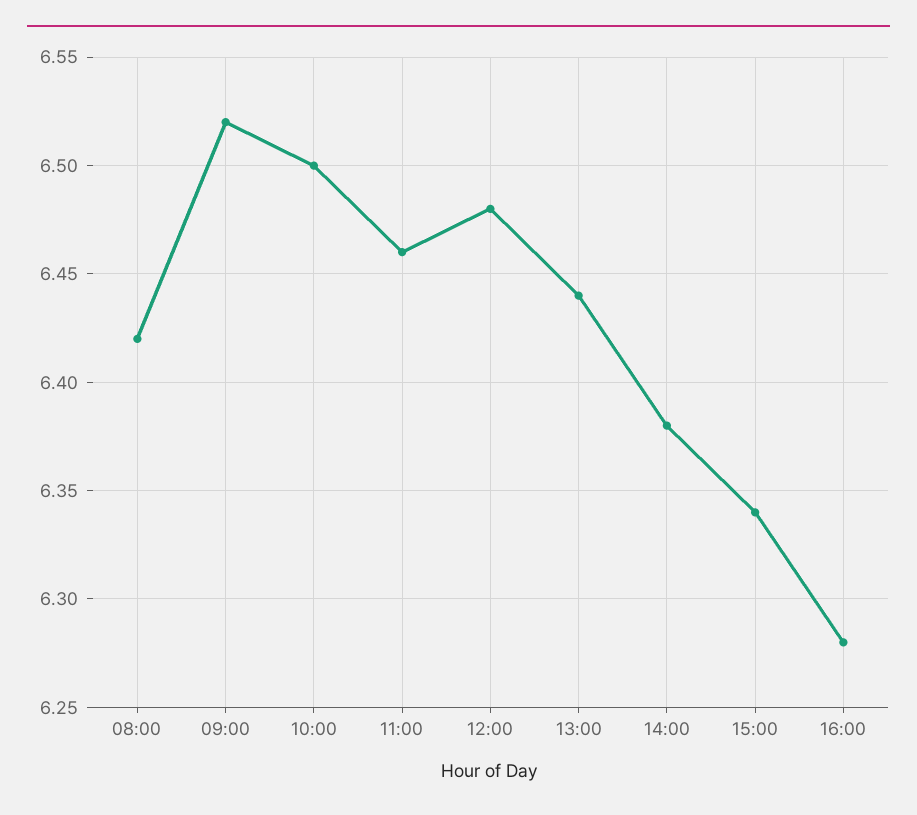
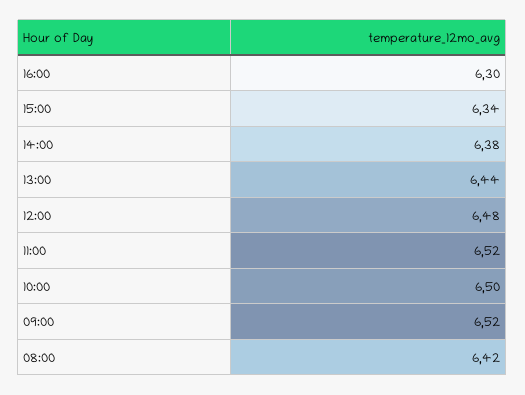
  {
    "08:00": 6.42,
    "09:00": 6.52,
    "10:00": 6.5,
-   "11:00": 6.46,
+   "11:00": 6.52,
    "12:00": 6.48,
    "13:00": 6.44,
    "14:00": 6.38,
    "15:00": 6.34,
-   "16:00": 6.28
+   "16:00": 6.3
  }

